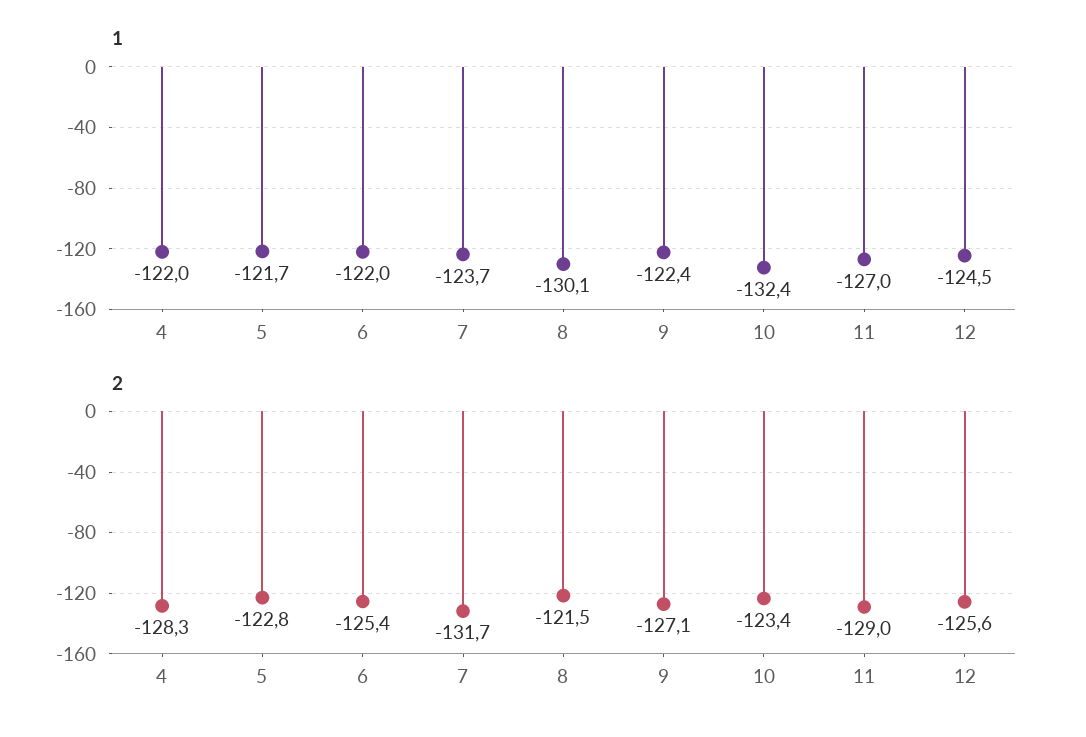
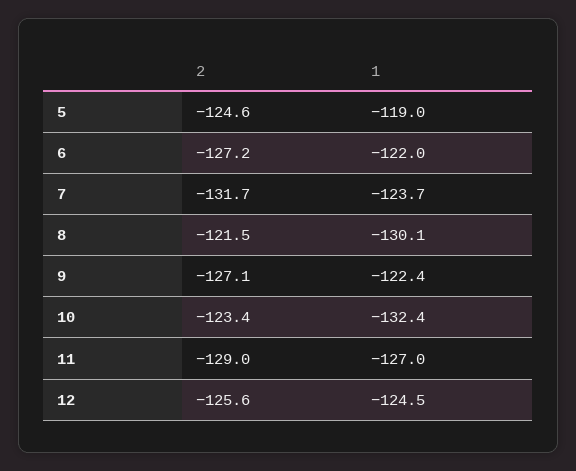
  {
    "1": {
-     "4": -122,
-     "5": -121.7,
+     "5": -119,
      "6": -122,
      "7": -123.7,
      "8": -130.1,
      "9": -122.4,
      "10": -132.4,
      "11": -127,
      "12": -124.5
    },
    "2": {
-     "4": -128.3,
-     "5": -122.8,
+     "5": -124.6,
-     "6": -125.4,
+     "6": -127.2,
      "7": -131.7,
      "8": -121.5,
      "9": -127.1,
      "10": -123.4,
      "11": -129,
      "12": -125.6
    }
  }

